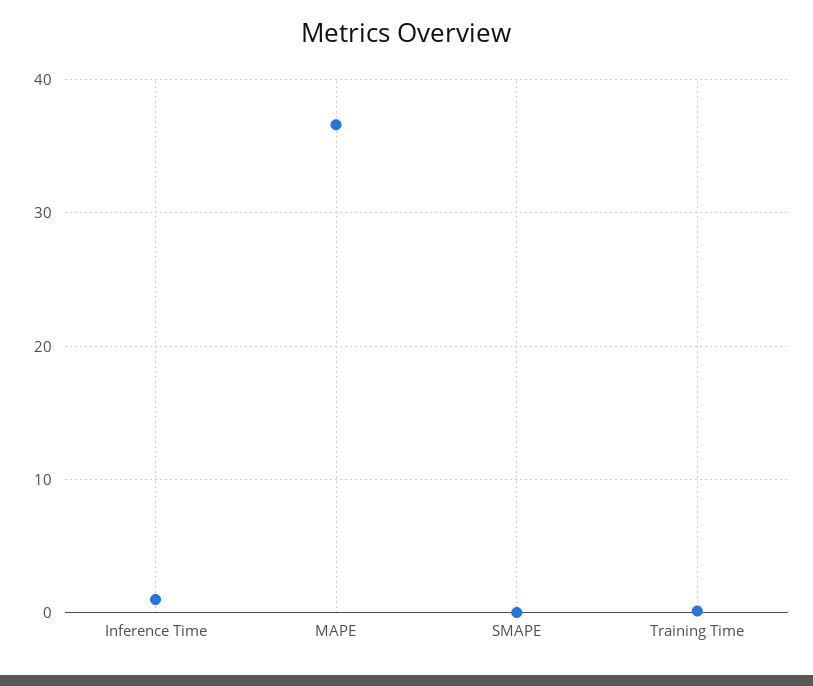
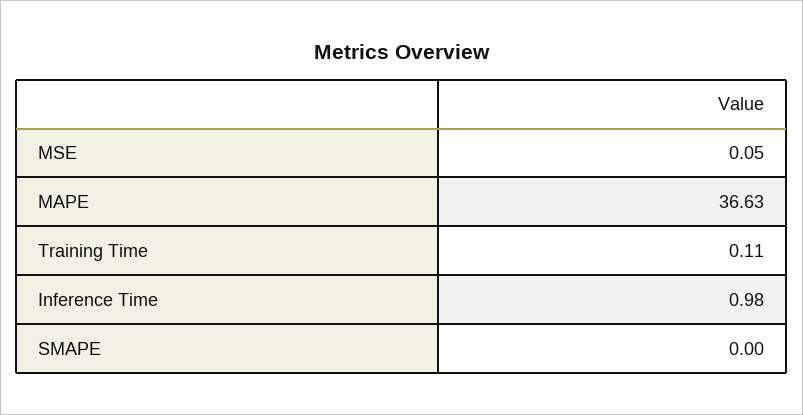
  {
    "Inference Time": 0.98,
    "MAPE": 36.63,
    "SMAPE": 0,
-   "Training Time": 0.11
+   "Training Time": 0.11,
+   "MSE": 0.05
  }

